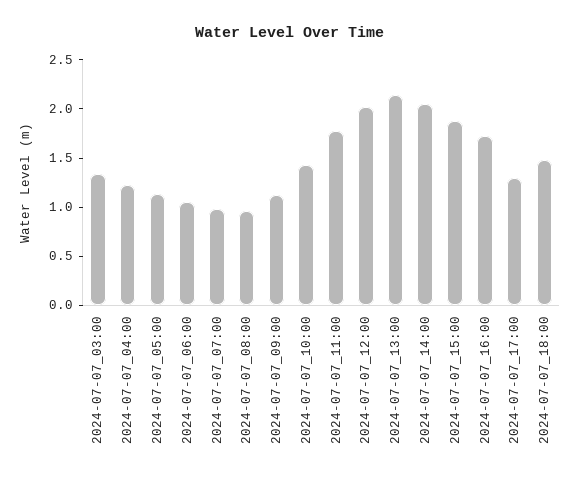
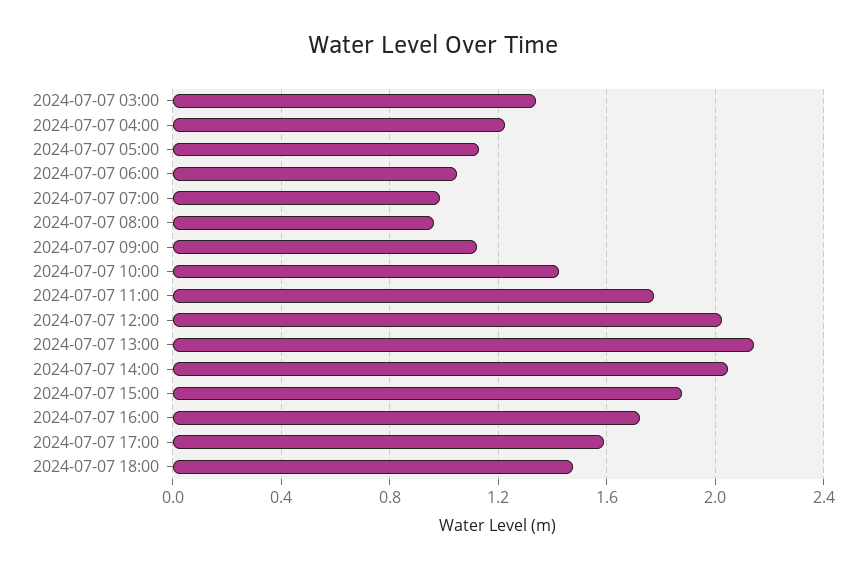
  {
    "2024-07-07_03:00": 1.35,
    "2024-07-07_04:00": 1.25,
    "2024-07-07_05:00": 1.15,
    "2024-07-07_06:00": 1.05,
    "2024-07-07_07:00": 1,
    "2024-07-07_08:00": 0.95,
    "2024-07-07_09:00": 1.1,
    "2024-07-07_10:00": 1.4,
    "2024-07-07_11:00": 1.75,
    "2024-07-07_12:00": 2.05,
    "2024-07-07_13:00": 2.15,
    "2024-07-07_14:00": 2.05,
    "2024-07-07_15:00": 1.9,
    "2024-07-07_16:00": 1.7,
-   "2024-07-07_17:00": 1.3,
+   "2024-07-07_17:00": 1.6,
    "2024-07-07_18:00": 1.5
  }

